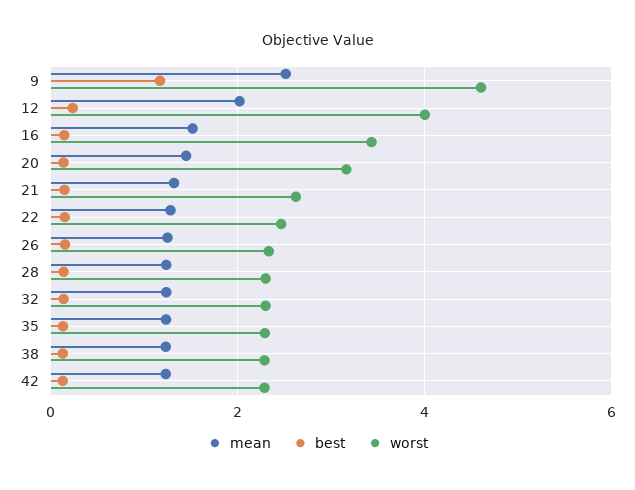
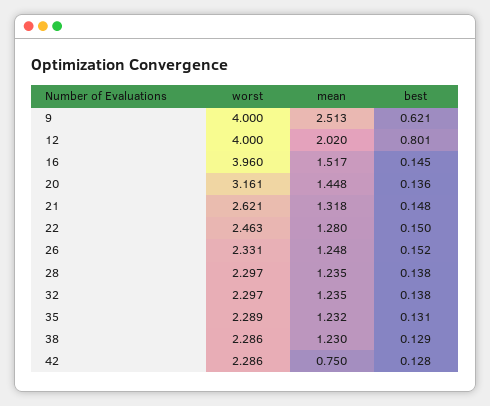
  {
    "mean": {
      "9": 2.513,
      "12": 2.02,
      "16": 1.517,
      "20": 1.448,
      "21": 1.318,
      "22": 1.28,
      "26": 1.248,
      "28": 1.235,
      "32": 1.235,
      "35": 1.232,
      "38": 1.23,
-     "42": 1.2
+     "42": 0.75
    },
    "best": {
-     "9": 1.2,
+     "9": 0.621,
-     "12": 0.2,
+     "12": 0.801,
      "16": 0.145,
      "20": 0.136,
      "21": 0.148,
      "22": 0.15,
      "26": 0.152,
      "28": 0.138,
      "32": 0.138,
      "35": 0.131,
      "38": 0.129,
      "42": 0.128
    },
    "worst": {
-     "9": 4.6,
+     "9": 4,
      "12": 4,
-     "16": 3.4,
+     "16": 3.96,
      "20": 3.161,
      "21": 2.621,
      "22": 2.463,
      "26": 2.331,
      "28": 2.297,
      "32": 2.297,
      "35": 2.289,
      "38": 2.286,
      "42": 2.286
    }
  }

